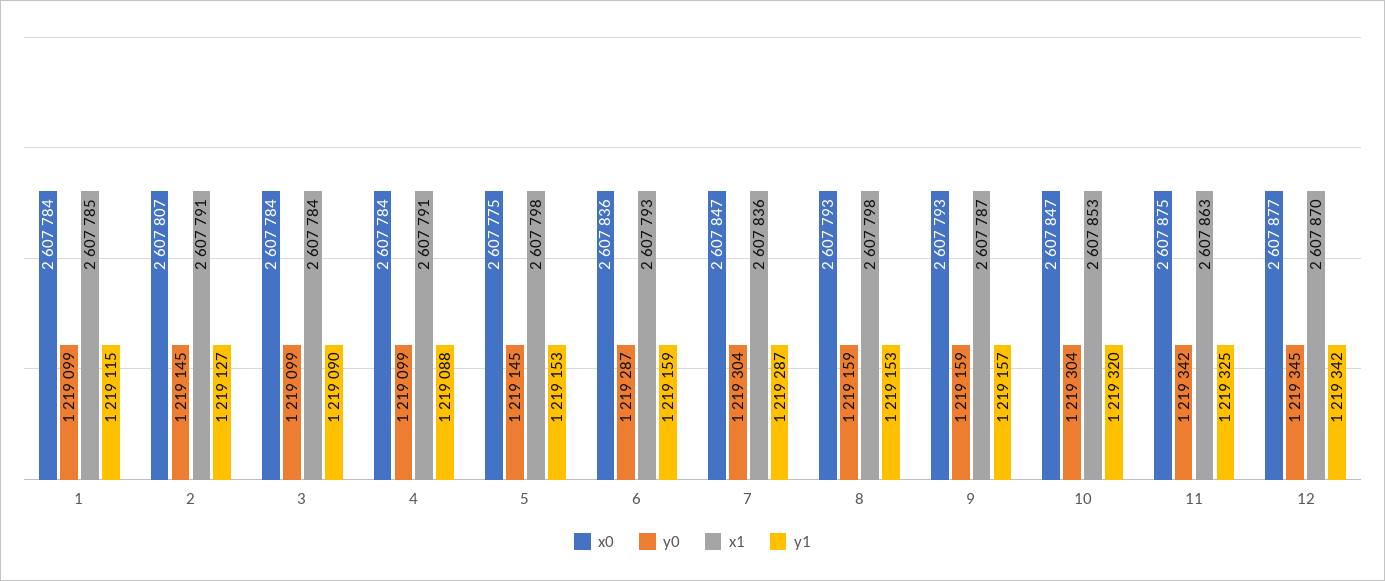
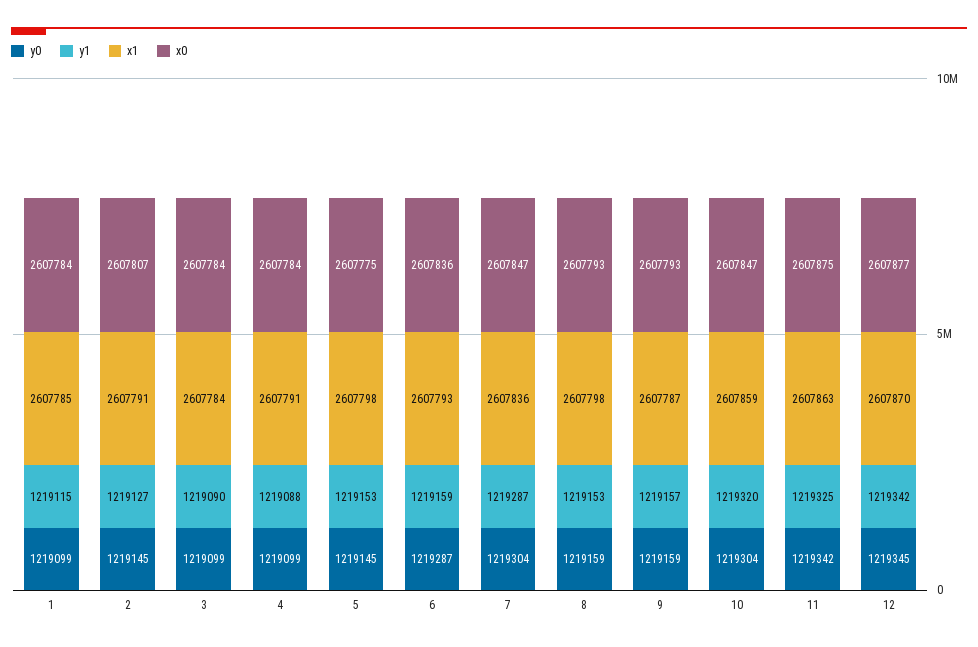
  {
    "x0": {
      "1": 2607784,
      "2": 2607807,
      "3": 2607784,
      "4": 2607784,
      "5": 2607775,
      "6": 2607836,
      "7": 2607847,
      "8": 2607793,
      "9": 2607793,
      "10": 2607847,
      "11": 2607875,
      "12": 2607877
    },
    "y0": {
      "1": 1219099,
      "2": 1219145,
      "3": 1219099,
      "4": 1219099,
      "5": 1219145,
      "6": 1219287,
      "7": 1219304,
      "8": 1219159,
      "9": 1219159,
      "10": 1219304,
      "11": 1219342,
      "12": 1219345
    },
    "x1": {
      "1": 2607785,
      "2": 2607791,
      "3": 2607784,
      "4": 2607791,
      "5": 2607798,
      "6": 2607793,
      "7": 2607836,
      "8": 2607798,
      "9": 2607787,
-     "10": 2607853,
+     "10": 2607859,
      "11": 2607863,
      "12": 2607870
    },
    "y1": {
      "1": 1219115,
      "2": 1219127,
      "3": 1219090,
      "4": 1219088,
      "5": 1219153,
      "6": 1219159,
      "7": 1219287,
      "8": 1219153,
      "9": 1219157,
      "10": 1219320,
      "11": 1219325,
      "12": 1219342
    }
  }

